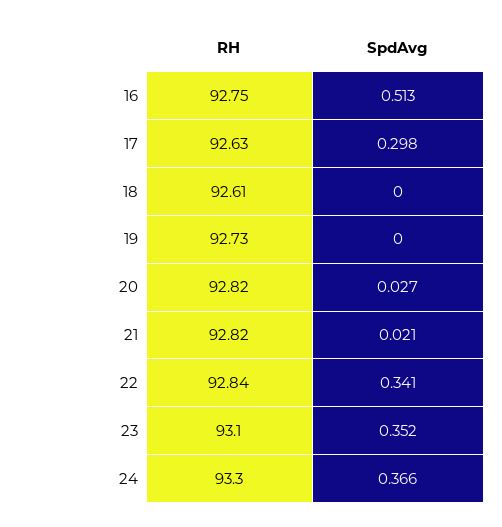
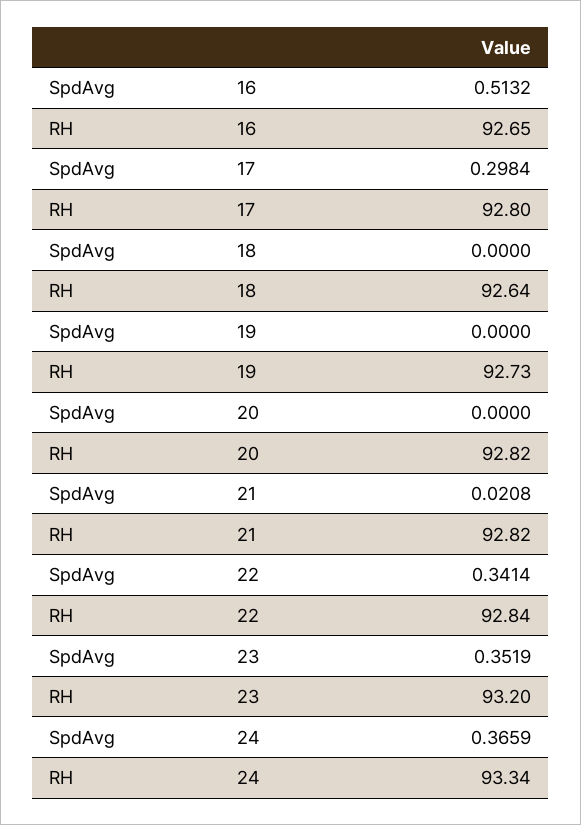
  {
    "RH": {
-     "16": 92.75,
+     "16": 92.65,
-     "17": 92.63,
+     "17": 92.8,
-     "18": 92.61,
+     "18": 92.64,
      "19": 92.73,
      "20": 92.82,
      "21": 92.82,
      "22": 92.84,
-     "23": 93.1,
+     "23": 93.2,
-     "24": 93.3
+     "24": 93.34
    },
    "SpdAvg": {
      "16": 0.5132,
      "17": 0.2984,
      "18": 0,
      "19": 0,
-     "20": 0.027,
+     "20": 0,
      "21": 0.0208,
      "22": 0.3414,
      "23": 0.3519,
      "24": 0.3659
    }
  }

